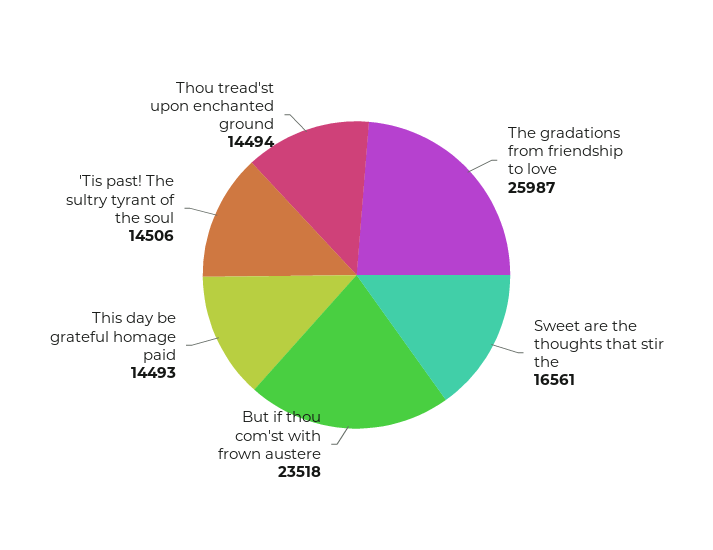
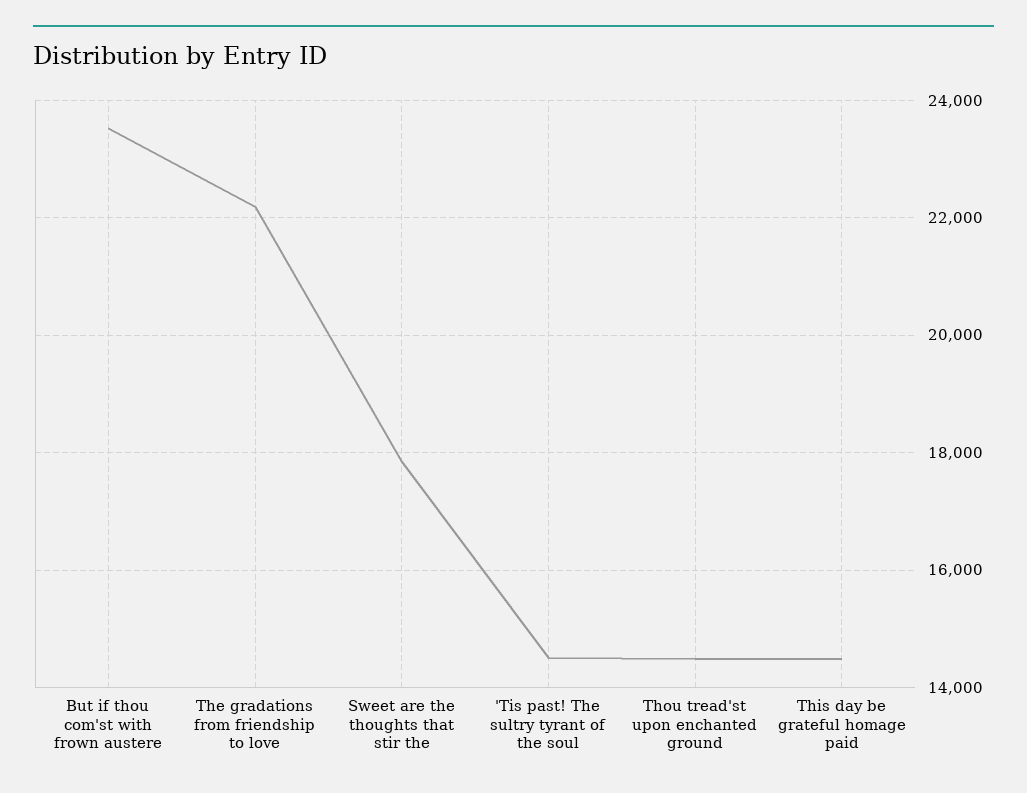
  {
-   "The gradations from friendship to love": 25987,
+   "The gradations from friendship to love": 22200,
-   "Sweet are the thoughts that stir the": 16561,
+   "Sweet are the thoughts that stir the": 17800,
    "But if thou com'st with frown austere": 23518,
    "This day be grateful homage paid": 14493,
    "'Tis past! The sultry tyrant of the soul": 14506,
    "Thou tread'st upon enchanted ground": 14494
  }

